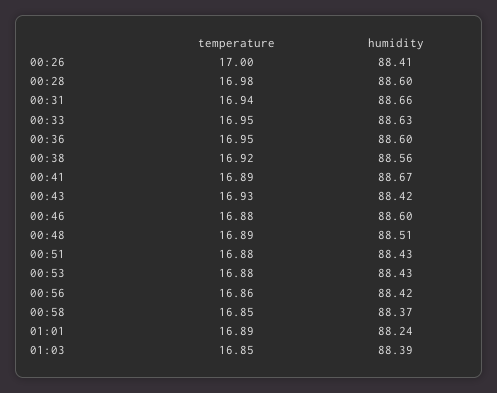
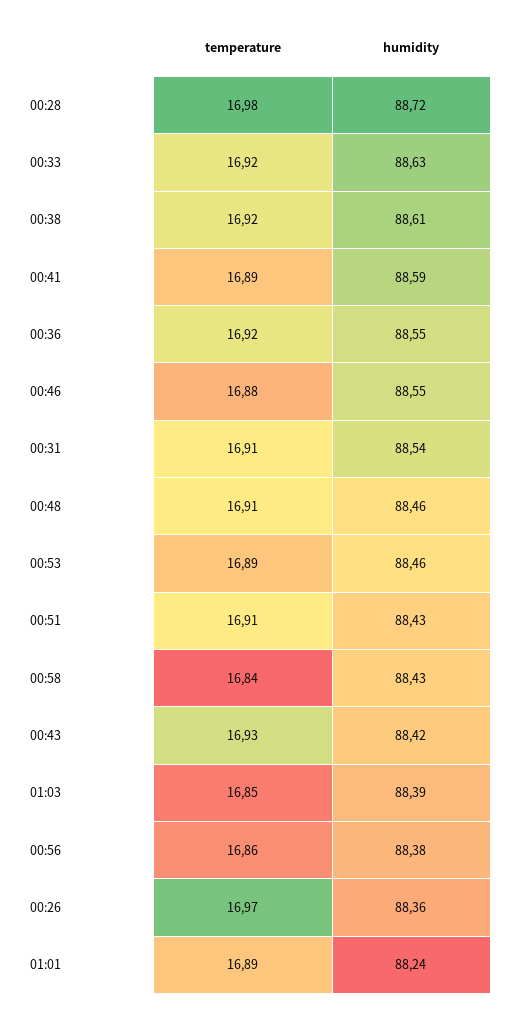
  {
    "temperature": {
-     "00:26": 17,
+     "00:26": 16.97,
      "00:28": 16.98,
-     "00:31": 16.94,
+     "00:31": 16.91,
-     "00:33": 16.95,
+     "00:33": 16.92,
-     "00:36": 16.95,
+     "00:36": 16.92,
      "00:38": 16.92,
      "00:41": 16.89,
      "00:43": 16.93,
      "00:46": 16.88,
-     "00:48": 16.89,
+     "00:48": 16.91,
-     "00:51": 16.88,
+     "00:51": 16.91,
-     "00:53": 16.88,
+     "00:53": 16.89,
      "00:56": 16.86,
-     "00:58": 16.85,
+     "00:58": 16.84,
      "01:01": 16.89,
      "01:03": 16.85
    },
    "humidity": {
-     "00:26": 88.41,
+     "00:26": 88.36,
-     "00:28": 88.6,
+     "00:28": 88.72,
-     "00:31": 88.66,
+     "00:31": 88.54,
      "00:33": 88.63,
-     "00:36": 88.6,
+     "00:36": 88.55,
-     "00:38": 88.56,
+     "00:38": 88.61,
-     "00:41": 88.67,
+     "00:41": 88.59,
      "00:43": 88.42,
-     "00:46": 88.6,
+     "00:46": 88.55,
-     "00:48": 88.51,
+     "00:48": 88.46,
      "00:51": 88.43,
-     "00:53": 88.43,
+     "00:53": 88.46,
-     "00:56": 88.42,
+     "00:56": 88.38,
-     "00:58": 88.37,
+     "00:58": 88.43,
      "01:01": 88.24,
      "01:03": 88.39
    }
  }

